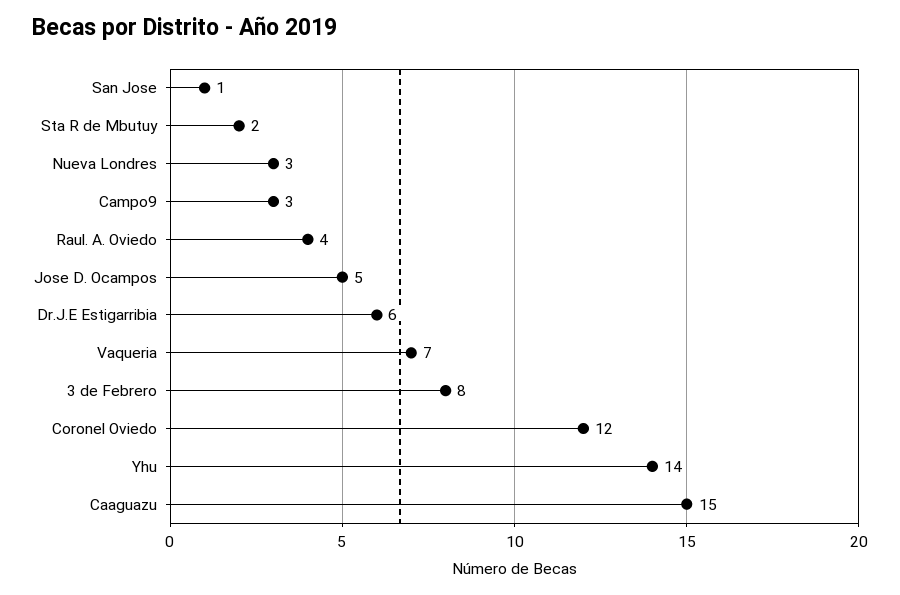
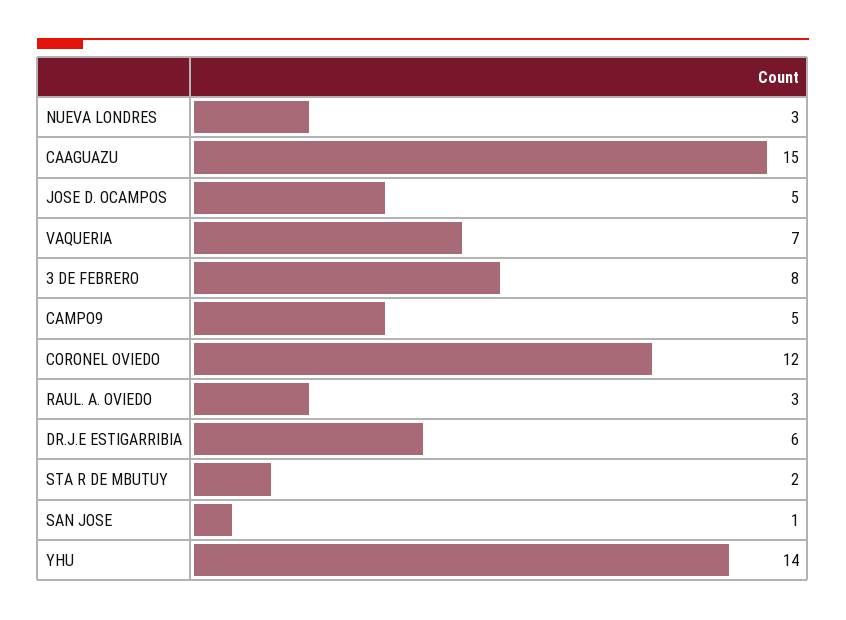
  {
    "San Jose": 1,
    "Sta R de Mbutuy": 2,
    "Nueva Londres": 3,
-   "Campo9": 3,
+   "Campo9": 5,
-   "Raul. A. Oviedo": 4,
+   "Raul. A. Oviedo": 3,
    "Jose D. Ocampos": 5,
    "Dr.J.E Estigarribia": 6,
    "Vaqueria": 7,
    "3 de Febrero": 8,
    "Coronel Oviedo": 12,
    "Yhu": 14,
    "Caaguazu": 15
  }

